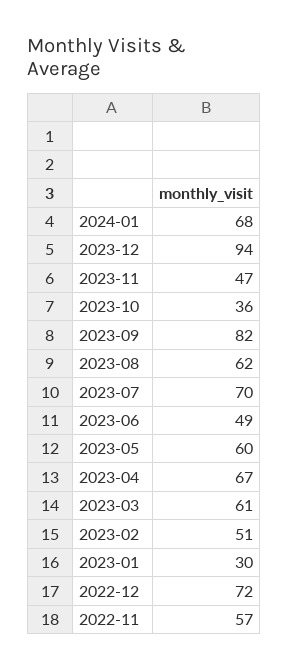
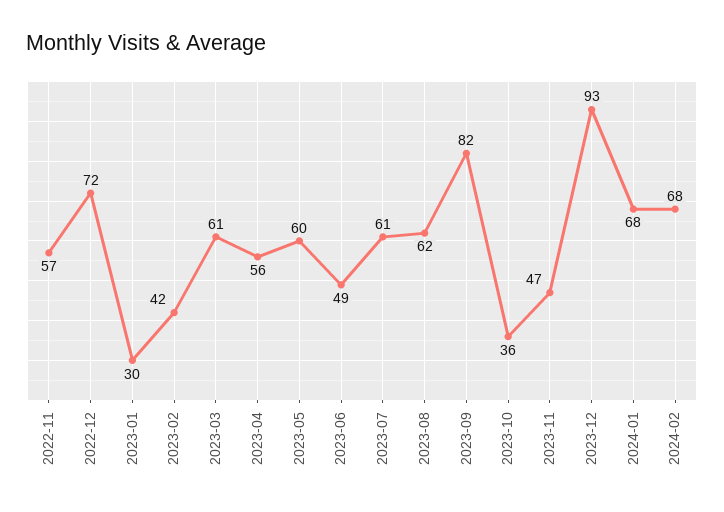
  {
    "2024-01": 68,
-   "2023-12": 94,
+   "2023-12": 93,
    "2023-11": 47,
    "2023-10": 36,
    "2023-09": 82,
    "2023-08": 62,
-   "2023-07": 70,
+   "2023-07": 61,
    "2023-06": 49,
    "2023-05": 60,
-   "2023-04": 67,
+   "2023-04": 56,
    "2023-03": 61,
-   "2023-02": 51,
+   "2023-02": 42,
    "2023-01": 30,
    "2022-12": 72,
-   "2022-11": 57
+   "2022-11": 57,
+   "2024-02": 68
  }

